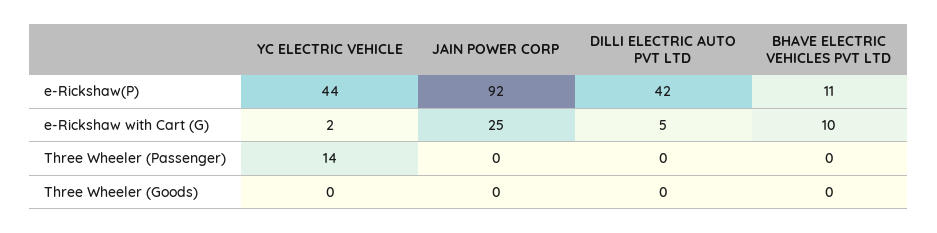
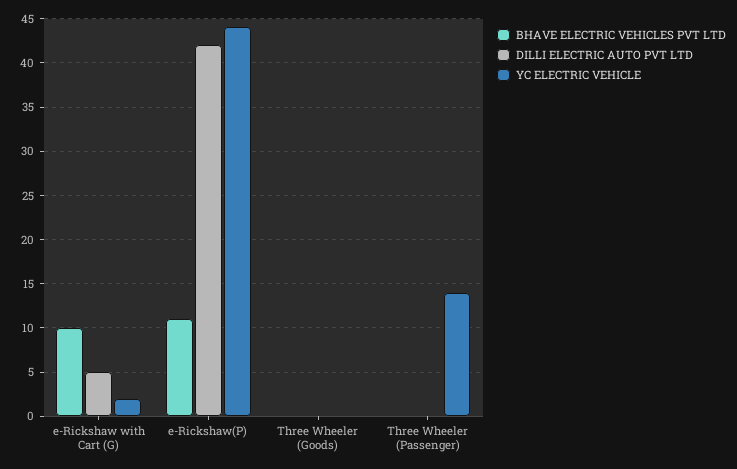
  {
    "YC ELECTRIC VEHICLE": {
      "e-Rickshaw(P)": 44,
      "e-Rickshaw with Cart (G)": 2,
      "Three Wheeler (Passenger)": 14,
      "Three Wheeler (Goods)": 0
    },
-   "JAIN POWER CORP": {
-     "e-Rickshaw(P)": 92,
-     "e-Rickshaw with Cart (G)": 25,
-     "Three Wheeler (Passenger)": 0,
-     "Three Wheeler (Goods)": 0
-   },
    "DILLI ELECTRIC AUTO PVT LTD": {
      "e-Rickshaw(P)": 42,
      "e-Rickshaw with Cart (G)": 5,
      "Three Wheeler (Passenger)": 0,
      "Three Wheeler (Goods)": 0
    },
    "BHAVE ELECTRIC VEHICLES PVT LTD": {
      "e-Rickshaw(P)": 11,
      "e-Rickshaw with Cart (G)": 10,
      "Three Wheeler (Passenger)": 0,
      "Three Wheeler (Goods)": 0
    }
  }

